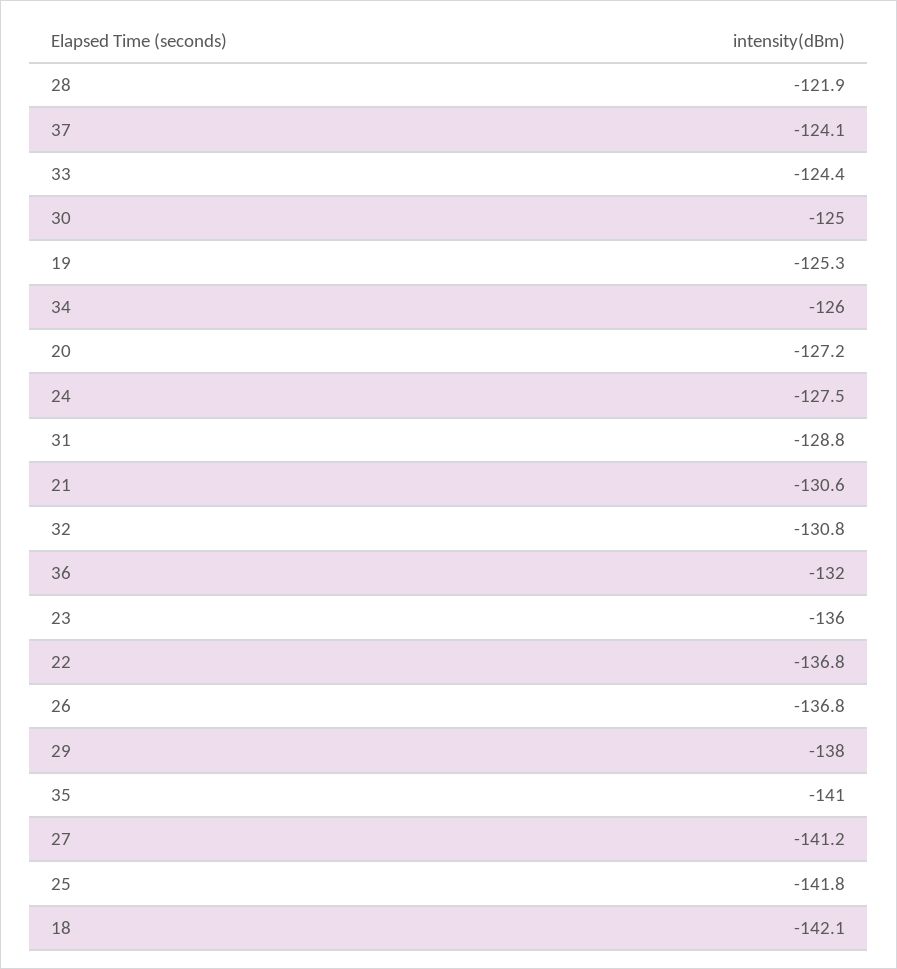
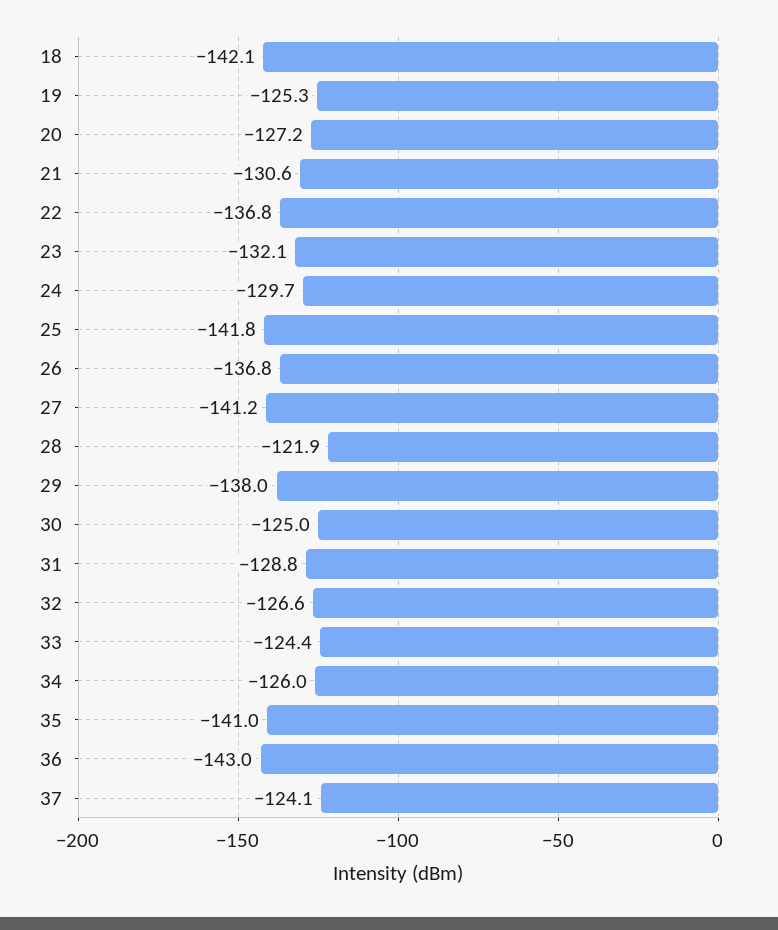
  {
    "28": -121.9,
    "37": -124.1,
    "33": -124.4,
    "30": -125,
    "19": -125.3,
    "34": -126,
    "20": -127.2,
-   "24": -127.5,
+   "24": -129.7,
    "31": -128.8,
    "21": -130.6,
-   "32": -130.8,
+   "32": -126.6,
-   "36": -132,
+   "36": -143,
-   "23": -136,
+   "23": -132.1,
    "22": -136.8,
    "26": -136.8,
    "29": -138,
    "35": -141,
    "27": -141.2,
    "25": -141.8,
    "18": -142.1
  }

